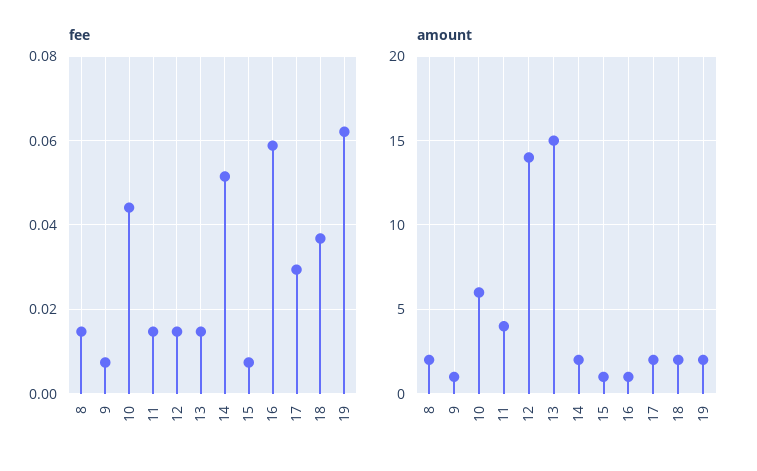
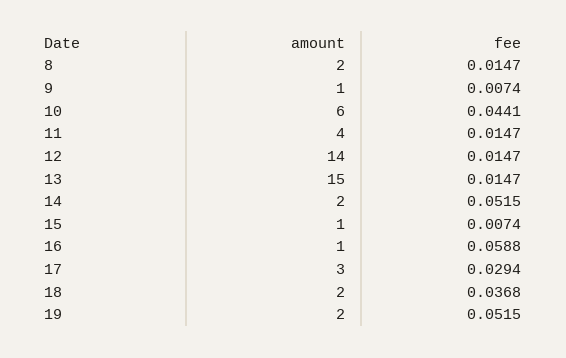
  {
    "fee": {
      "8": 0.0147,
      "9": 0.0074,
      "10": 0.0441,
      "11": 0.0147,
      "12": 0.0147,
      "13": 0.0147,
      "14": 0.0515,
      "15": 0.0074,
      "16": 0.0588,
      "17": 0.0294,
      "18": 0.0368,
-     "19": 0.062
+     "19": 0.0515
    },
    "amount": {
      "8": 2,
      "9": 1,
      "10": 6,
      "11": 4,
      "12": 14,
      "13": 15,
      "14": 2,
      "15": 1,
      "16": 1,
-     "17": 2,
+     "17": 3,
      "18": 2,
      "19": 2
    }
  }

